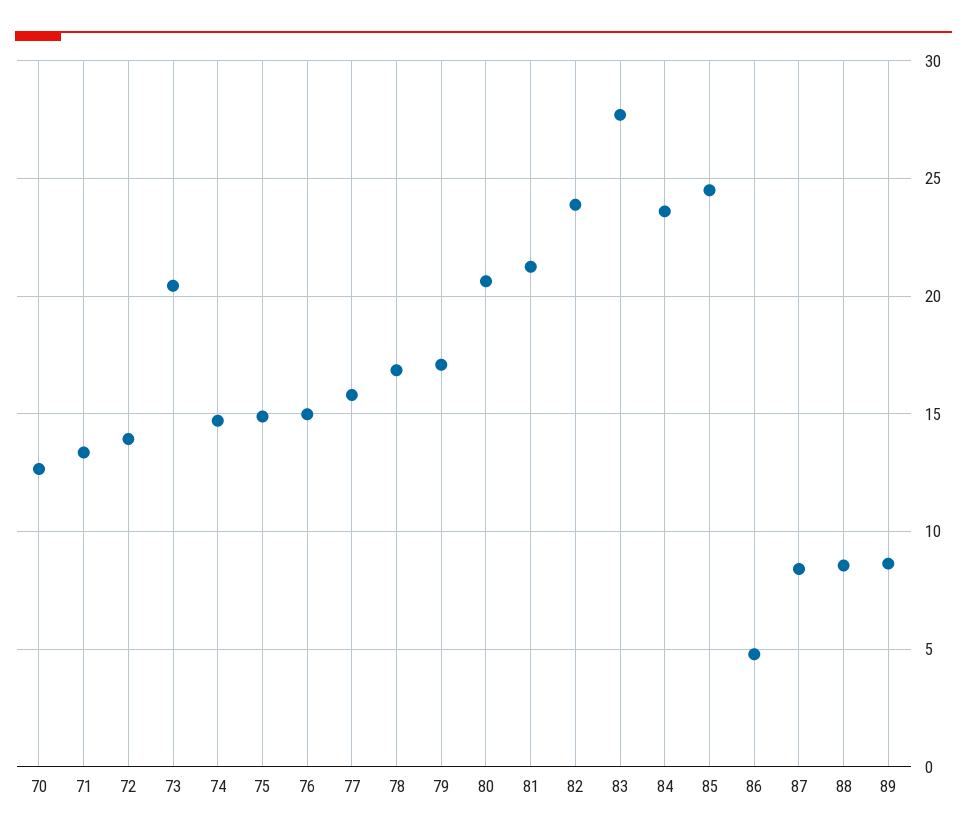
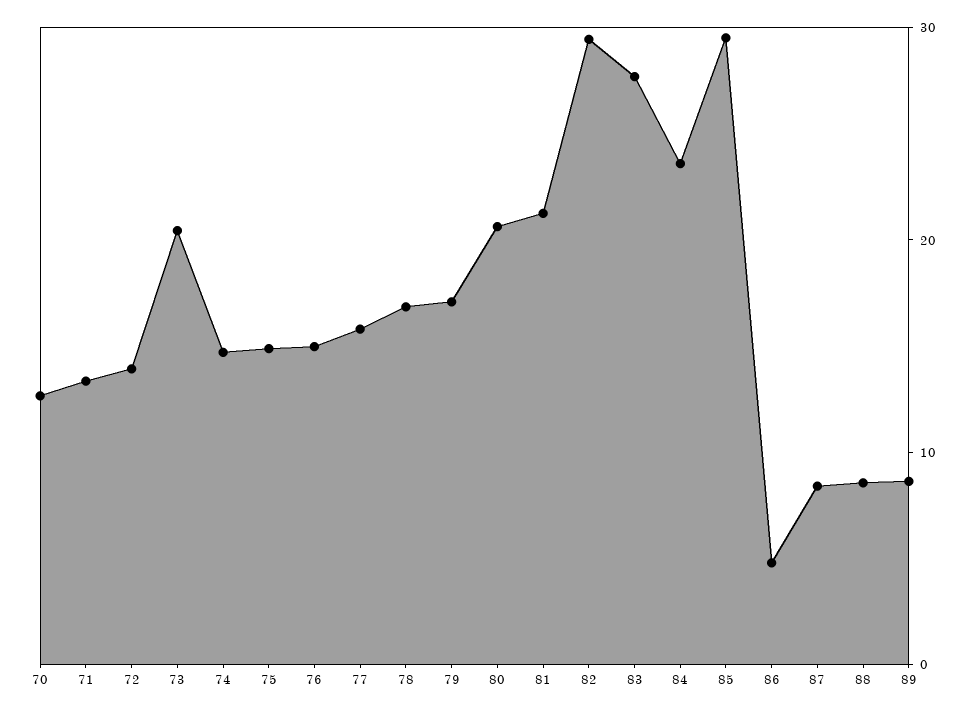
  {
    "70": 12.5,
    "71": 13.5,
    "72": 14,
    "73": 20.5,
    "74": 14.5,
    "75": 15,
    "76": 15,
    "77": 16,
    "78": 17,
    "79": 17,
    "80": 20.5,
    "81": 21.5,
-   "82": 24,
+   "82": 30,
    "83": 27.5,
    "84": 23.5,
-   "85": 24.5,
+   "85": 30,
    "86": 5,
    "87": 8.5,
    "88": 8.5,
    "89": 8.5
  }

